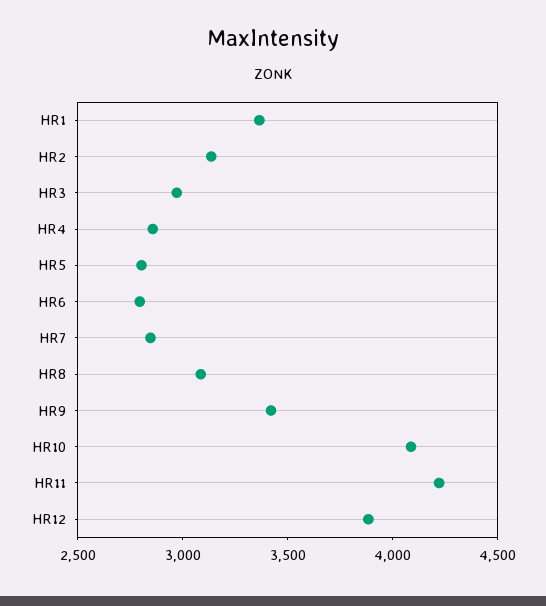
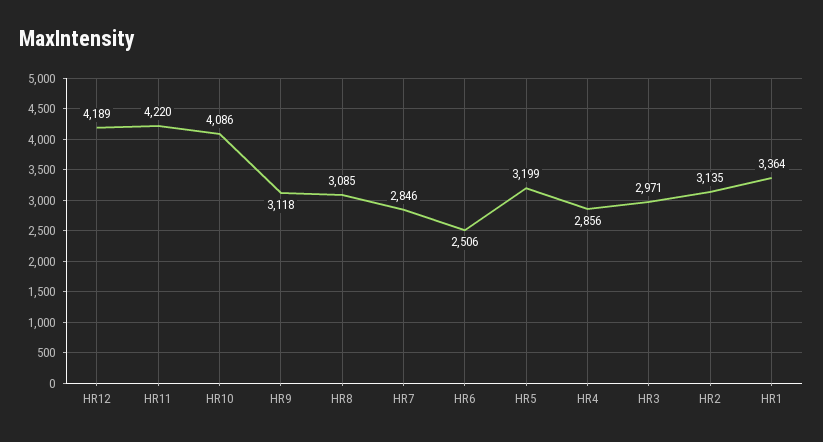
  {
    "HR1": 3364,
    "HR2": 3135,
    "HR3": 2971,
    "HR4": 2856,
-   "HR5": 2800,
+   "HR5": 3199,
-   "HR6": 2800,
+   "HR6": 2506,
    "HR7": 2846,
    "HR8": 3085,
-   "HR9": 3400,
+   "HR9": 3118,
    "HR10": 4086,
    "HR11": 4220,
-   "HR12": 3900
+   "HR12": 4189
  }

